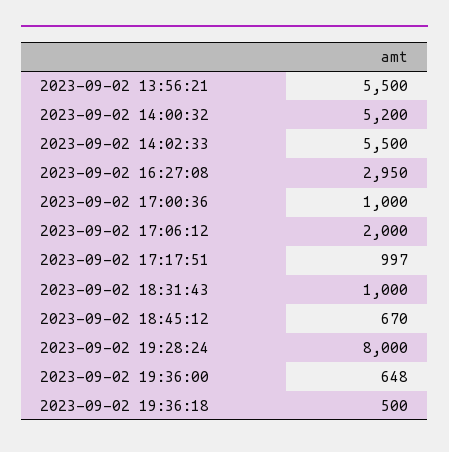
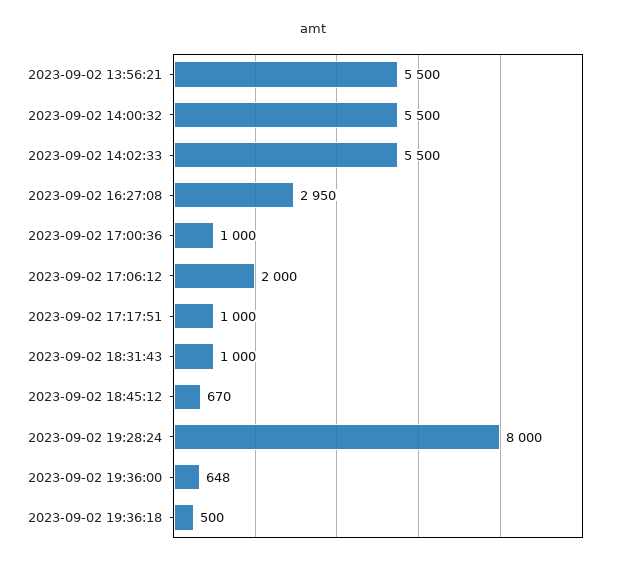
  {
    "2023-09-02 13:56:21": 5500,
-   "2023-09-02 14:00:32": 5200,
+   "2023-09-02 14:00:32": 5500,
    "2023-09-02 14:02:33": 5500,
    "2023-09-02 16:27:08": 2950,
    "2023-09-02 17:00:36": 1000,
    "2023-09-02 17:06:12": 2000,
-   "2023-09-02 17:17:51": 997,
+   "2023-09-02 17:17:51": 1000,
    "2023-09-02 18:31:43": 1000,
    "2023-09-02 18:45:12": 670,
    "2023-09-02 19:28:24": 8000,
    "2023-09-02 19:36:00": 648,
    "2023-09-02 19:36:18": 500
  }

